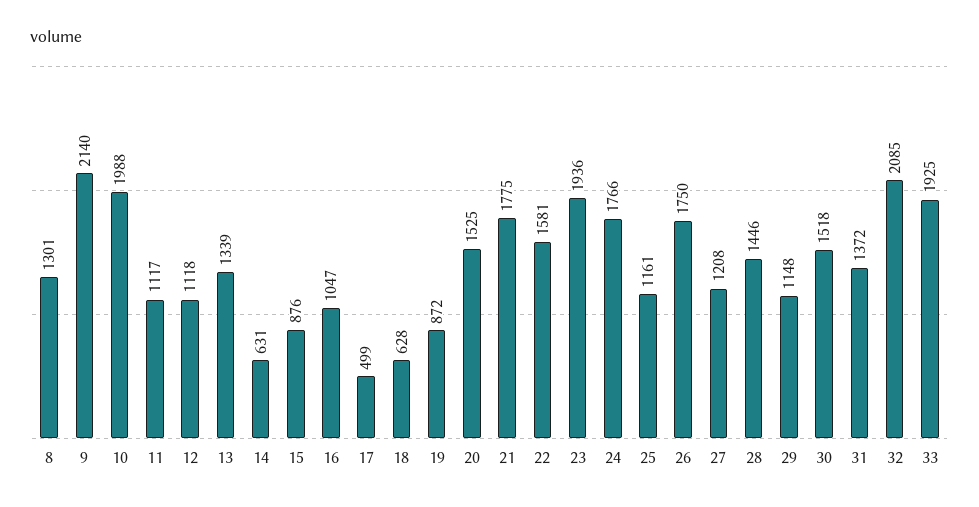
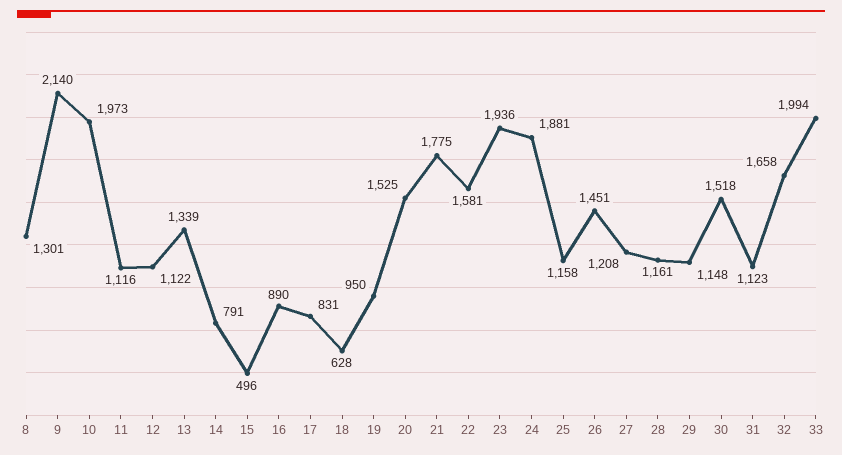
  {
    "8": 1301,
    "9": 2140,
-   "10": 1988,
+   "10": 1973,
-   "11": 1117,
+   "11": 1116,
-   "12": 1118,
+   "12": 1122,
    "13": 1339,
-   "14": 631,
+   "14": 791,
-   "15": 876,
+   "15": 496,
-   "16": 1047,
+   "16": 890,
-   "17": 499,
+   "17": 831,
    "18": 628,
-   "19": 872,
+   "19": 950,
    "20": 1525,
    "21": 1775,
    "22": 1581,
    "23": 1936,
-   "24": 1766,
+   "24": 1881,
-   "25": 1161,
+   "25": 1158,
-   "26": 1750,
+   "26": 1451,
    "27": 1208,
-   "28": 1446,
+   "28": 1161,
    "29": 1148,
    "30": 1518,
-   "31": 1372,
+   "31": 1123,
-   "32": 2085,
+   "32": 1658,
-   "33": 1925
+   "33": 1994
  }

